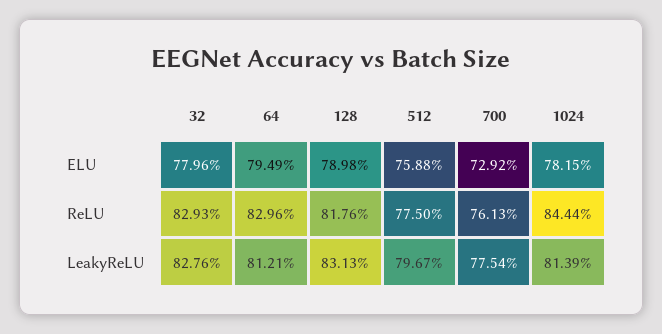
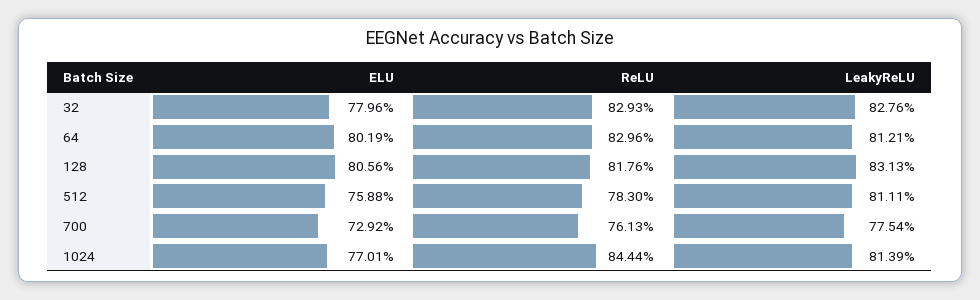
  {
    "32": {
      "ELU": 77.96,
      "ReLU": 82.93,
      "LeakyReLU": 82.76
    },
    "64": {
-     "ELU": 79.49,
+     "ELU": 80.19,
      "ReLU": 82.96,
      "LeakyReLU": 81.21
    },
    "128": {
-     "ELU": 78.98,
+     "ELU": 80.56,
      "ReLU": 81.76,
      "LeakyReLU": 83.13
    },
    "512": {
      "ELU": 75.88,
-     "ReLU": 77.5,
+     "ReLU": 78.3,
-     "LeakyReLU": 79.67
+     "LeakyReLU": 81.11
    },
    "700": {
      "ELU": 72.92,
      "ReLU": 76.13,
      "LeakyReLU": 77.54
    },
    "1024": {
-     "ELU": 78.15,
+     "ELU": 77.01,
      "ReLU": 84.44,
      "LeakyReLU": 81.39
    }
  }

